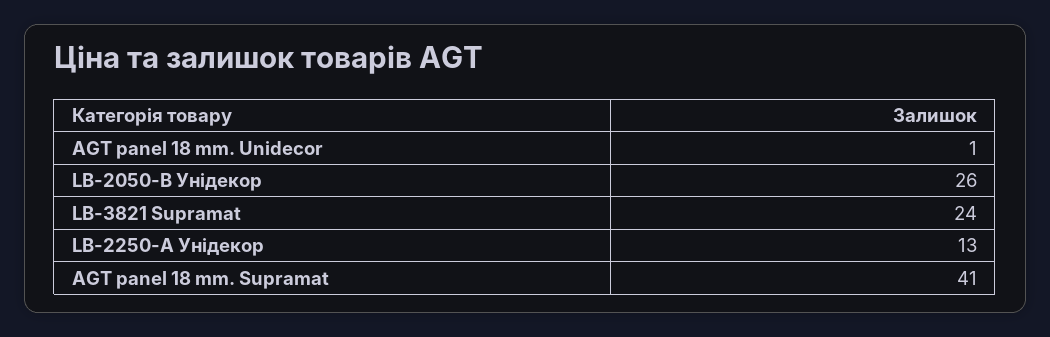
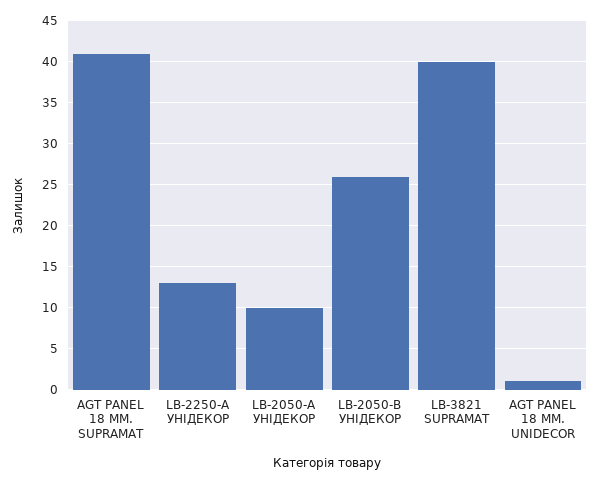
  {
    "AGT panel 18 mm. Unidecor": 1,
    "LB-2050-В Унідекор": 26,
-   "LB-3821 Supramat": 24,
+   "LB-3821 Supramat": 40,
    "LB-2250-А Унідекор": 13,
-   "AGT panel 18 mm. Supramat": 41
+   "AGT panel 18 mm. Supramat": 41,
+   "LB-2050-А УНІДЕКОР": 10
  }

